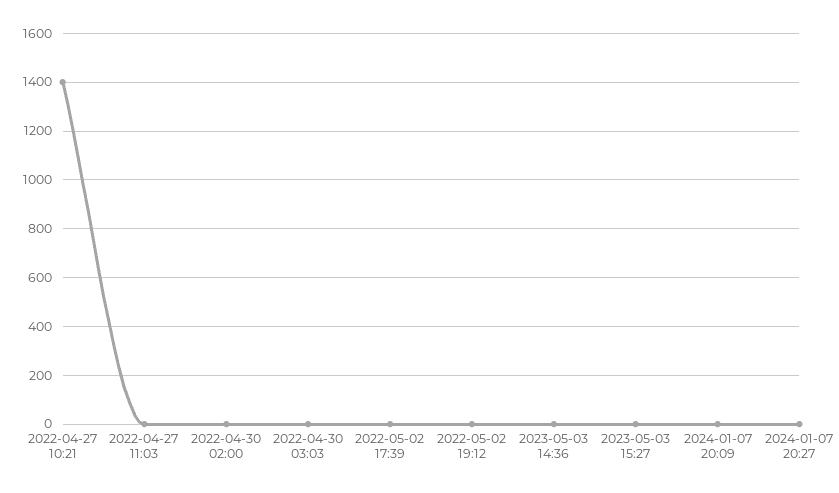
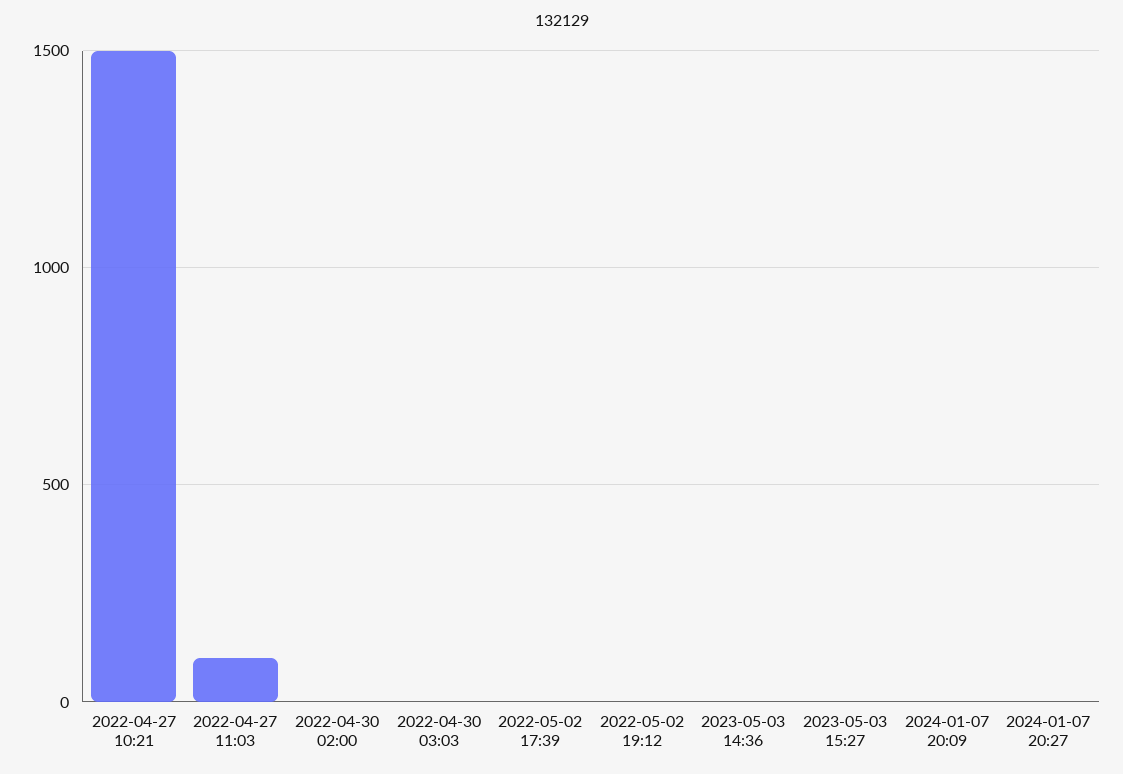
  {
-   "2022-04-27 10:21": 1400,
+   "2022-04-27 10:21": 1500,
-   "2022-04-27 11:03": 0,
+   "2022-04-27 11:03": 100,
    "2022-04-30 02:00": 0,
    "2022-04-30 03:03": 0,
    "2022-05-02 17:39": 0,
    "2022-05-02 19:12": 0,
    "2023-05-03 14:36": 0,
    "2023-05-03 15:27": 0,
    "2024-01-07 20:09": 0,
    "2024-01-07 20:27": 0
  }

